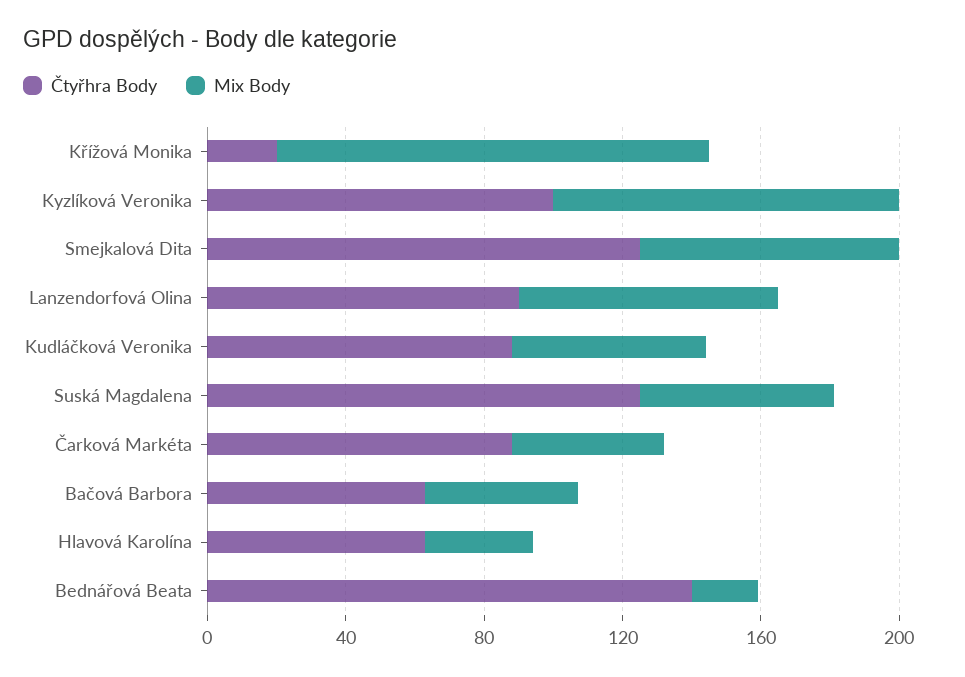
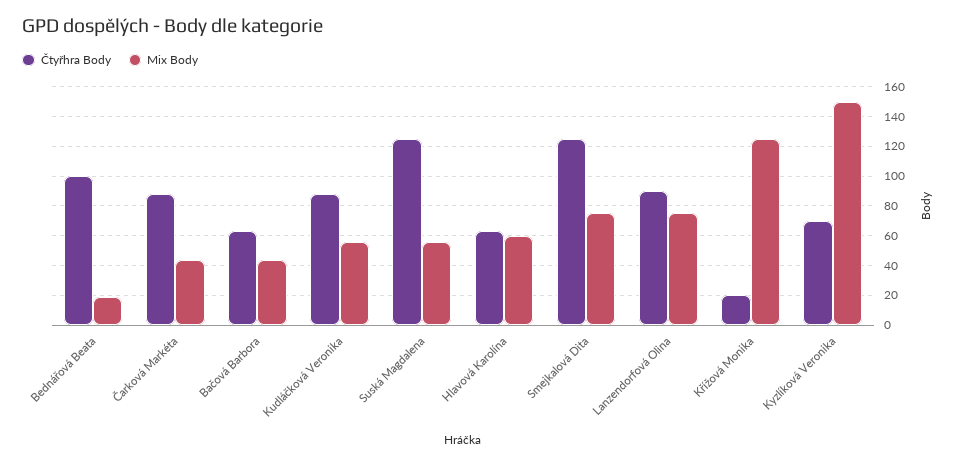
  {
    "Čtyřhra Body": {
      "Křížová Monika": 20,
-     "Kyzlíková Veronika": 100,
+     "Kyzlíková Veronika": 70,
      "Smejkalová Dita": 125,
      "Lanzendorfová Olina": 90,
      "Kudláčková Veronika": 90,
      "Suská Magdalena": 125,
      "Čarková Markéta": 90,
      "Bačová Barbora": 65,
      "Hlavová Karolína": 65,
-     "Bednářová Beata": 140
+     "Bednářová Beata": 100
    },
    "Mix Body": {
      "Křížová Monika": 125,
-     "Kyzlíková Veronika": 100,
+     "Kyzlíková Veronika": 150,
      "Smejkalová Dita": 75,
      "Lanzendorfová Olina": 75,
      "Kudláčková Veronika": 55,
      "Suská Magdalena": 55,
      "Čarková Markéta": 45,
      "Bačová Barbora": 45,
-     "Hlavová Karolína": 30,
+     "Hlavová Karolína": 60,
      "Bednářová Beata": 20
    }
  }

